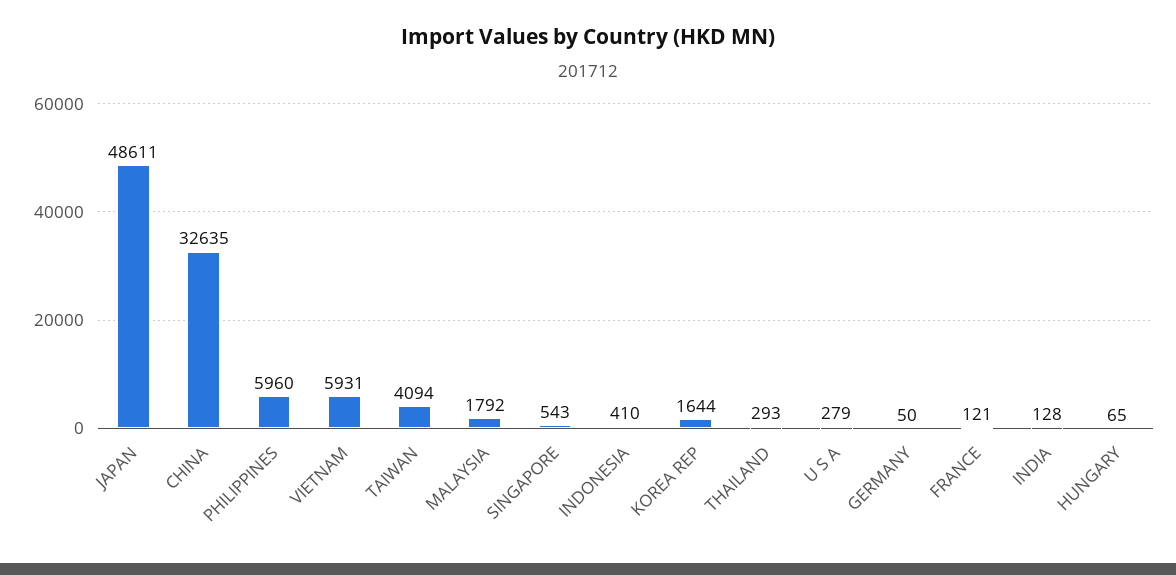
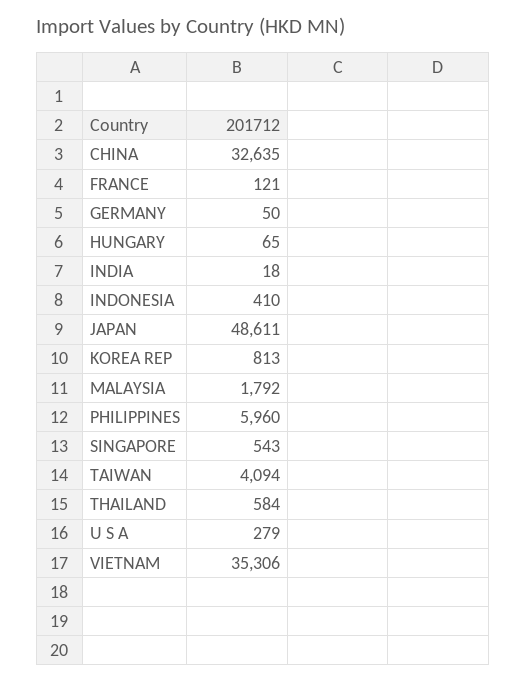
  {
    "JAPAN": 48611,
    "CHINA": 32635,
    "PHILIPPINES": 5960,
-   "VIETNAM": 5931,
+   "VIETNAM": 35306,
    "TAIWAN": 4094,
    "MALAYSIA": 1792,
    "SINGAPORE": 543,
    "INDONESIA": 410,
-   "KOREA REP": 1644,
+   "KOREA REP": 813,
-   "THAILAND": 293,
+   "THAILAND": 584,
    "U S A": 279,
    "GERMANY": 50,
    "FRANCE": 121,
-   "INDIA": 128,
+   "INDIA": 18,
    "HUNGARY": 65
  }

